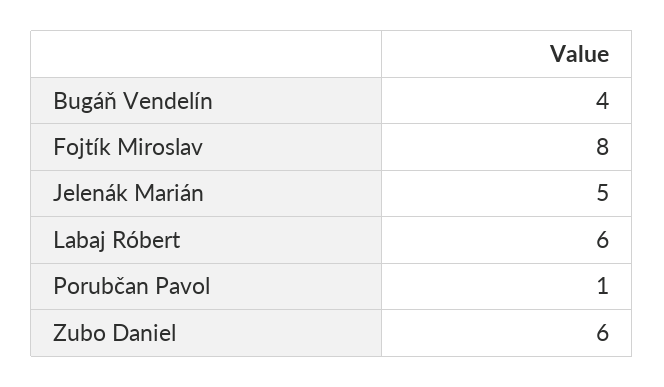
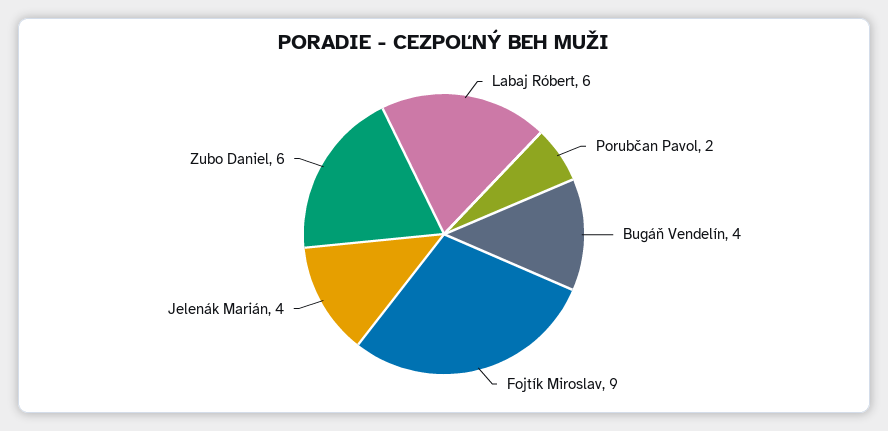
  {
    "Bugáň Vendelín": 4,
-   "Fojtík Miroslav": 8,
+   "Fojtík Miroslav": 9,
-   "Jelenák Marián": 5,
+   "Jelenák Marián": 4,
    "Labaj Róbert": 6,
-   "Porubčan Pavol": 1,
+   "Porubčan Pavol": 2,
    "Zubo Daniel": 6
  }

